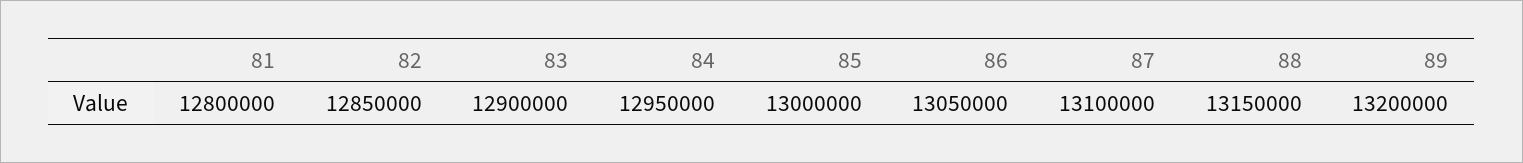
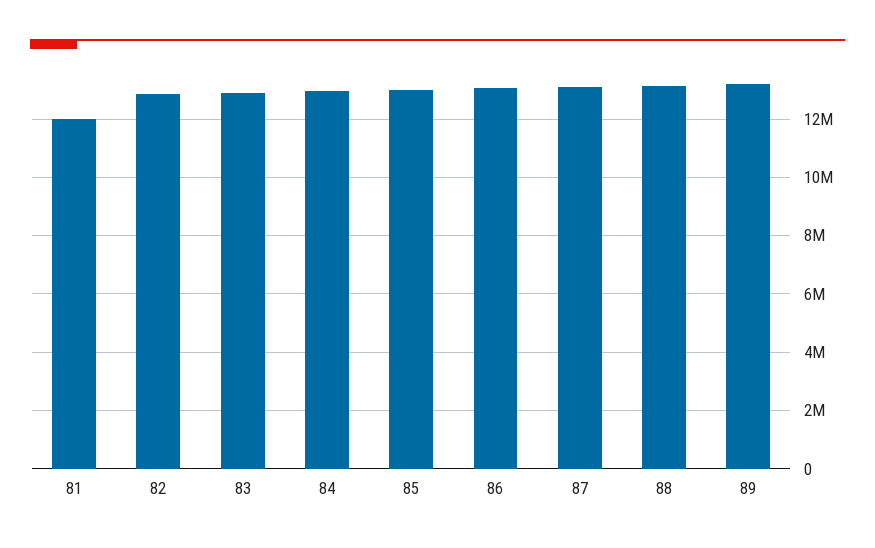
  {
-   "81": 12800000,
+   "81": 12000000,
    "82": 12850000,
    "83": 12900000,
    "84": 12950000,
    "85": 13000000,
    "86": 13050000,
    "87": 13100000,
    "88": 13150000,
    "89": 13200000
  }

